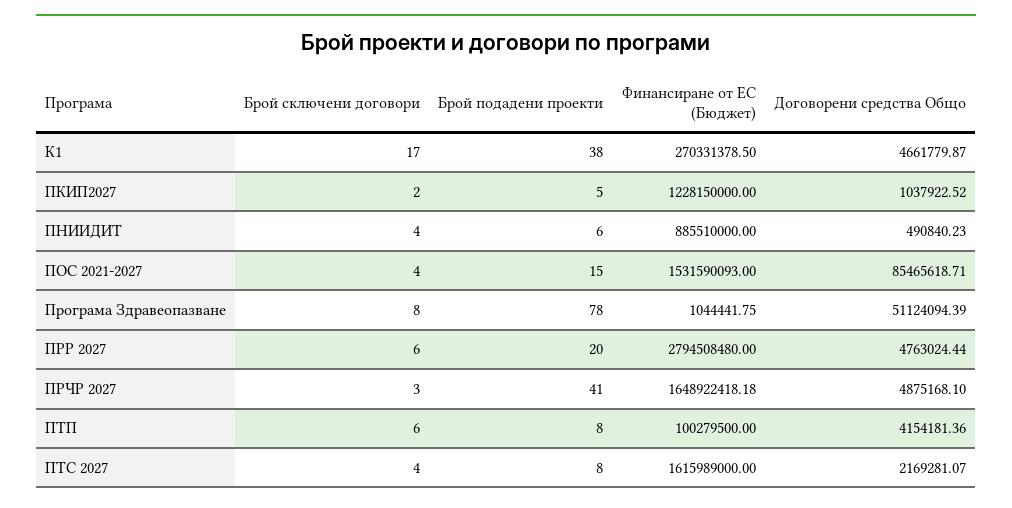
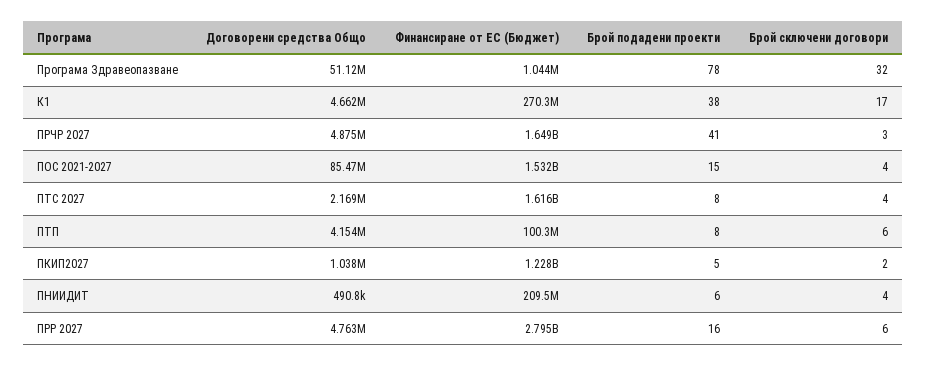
  {
    "Брой сключени договори": {
      "К1": 17,
      "ПКИП2027": 2,
      "ПНИИДИТ": 4,
      "ПОС 2021-2027": 4,
-     "Програма Здравеопазване": 8,
+     "Програма Здравеопазване": 32,
      "ПРР 2027": 6,
      "ПРЧР 2027": 3,
      "ПТП": 6,
      "ПТС 2027": 4
    },
    "Брой подадени проекти": {
      "К1": 38,
      "ПКИП2027": 5,
      "ПНИИДИТ": 6,
      "ПОС 2021-2027": 15,
      "Програма Здравеопазване": 78,
-     "ПРР 2027": 20,
+     "ПРР 2027": 16,
      "ПРЧР 2027": 41,
      "ПТП": 8,
      "ПТС 2027": 8
    },
    "Финансиране от ЕС (Бюджет)": {
      "К1": 270331378.5,
      "ПКИП2027": 1228150000,
-     "ПНИИДИТ": 885510000,
+     "ПНИИДИТ": 209500000,
      "ПОС 2021-2027": 1531590093,
      "Програма Здравеопазване": 1044441.75,
      "ПРР 2027": 2794508480,
      "ПРЧР 2027": 1648922418.18,
      "ПТП": 100279500,
      "ПТС 2027": 1615989000
    },
    "Договорени средства Общо": {
      "К1": 4661779.87,
      "ПКИП2027": 1037922.52,
      "ПНИИДИТ": 490840.23,
      "ПОС 2021-2027": 85465618.71,
      "Програма Здравеопазване": 51124094.39,
      "ПРР 2027": 4763024.44,
      "ПРЧР 2027": 4875168.1,
      "ПТП": 4154181.36,
      "ПТС 2027": 2169281.07
    }
  }

